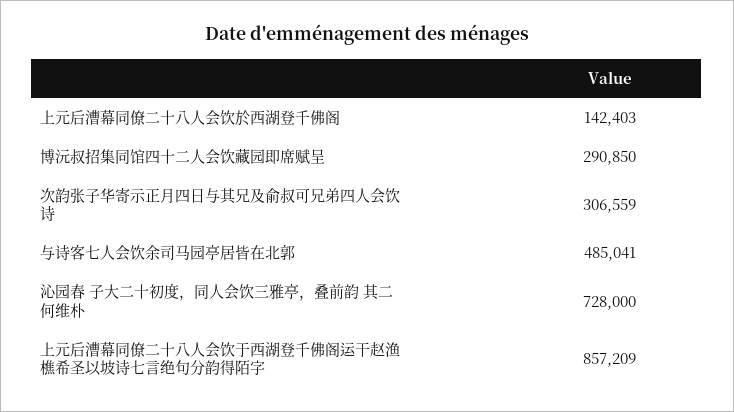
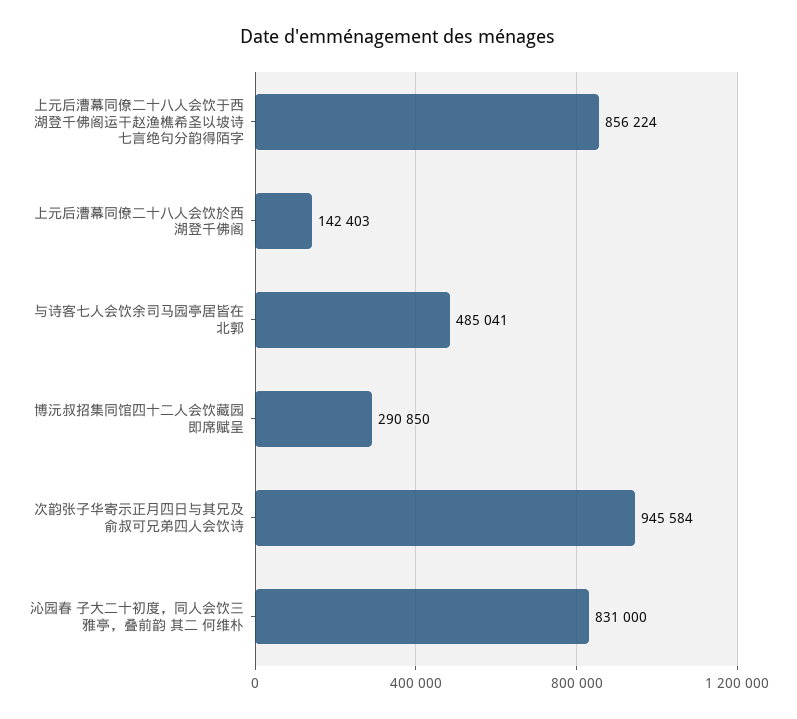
  {
    "上元后漕幕同僚二十八人会饮於西湖登千佛阁": 142403,
    "博沅叔招集同馆四十二人会饮藏园即席赋呈": 290850,
-   "次韵张子华寄示正月四日与其兄及俞叔可兄弟四人会饮诗": 306559,
+   "次韵张子华寄示正月四日与其兄及俞叔可兄弟四人会饮诗": 945584,
    "与诗客七人会饮余司马园亭居皆在北郭": 485041,
-   "沁园春 子大二十初度，同人会饮三雅亭，叠前韵 其二 何维朴": 728000,
+   "沁园春 子大二十初度，同人会饮三雅亭，叠前韵 其二 何维朴": 831000,
-   "上元后漕幕同僚二十八人会饮于西湖登千佛阁运干赵渔樵希圣以坡诗七言绝句分韵得陌字": 857209
+   "上元后漕幕同僚二十八人会饮于西湖登千佛阁运干赵渔樵希圣以坡诗七言绝句分韵得陌字": 856224
  }

